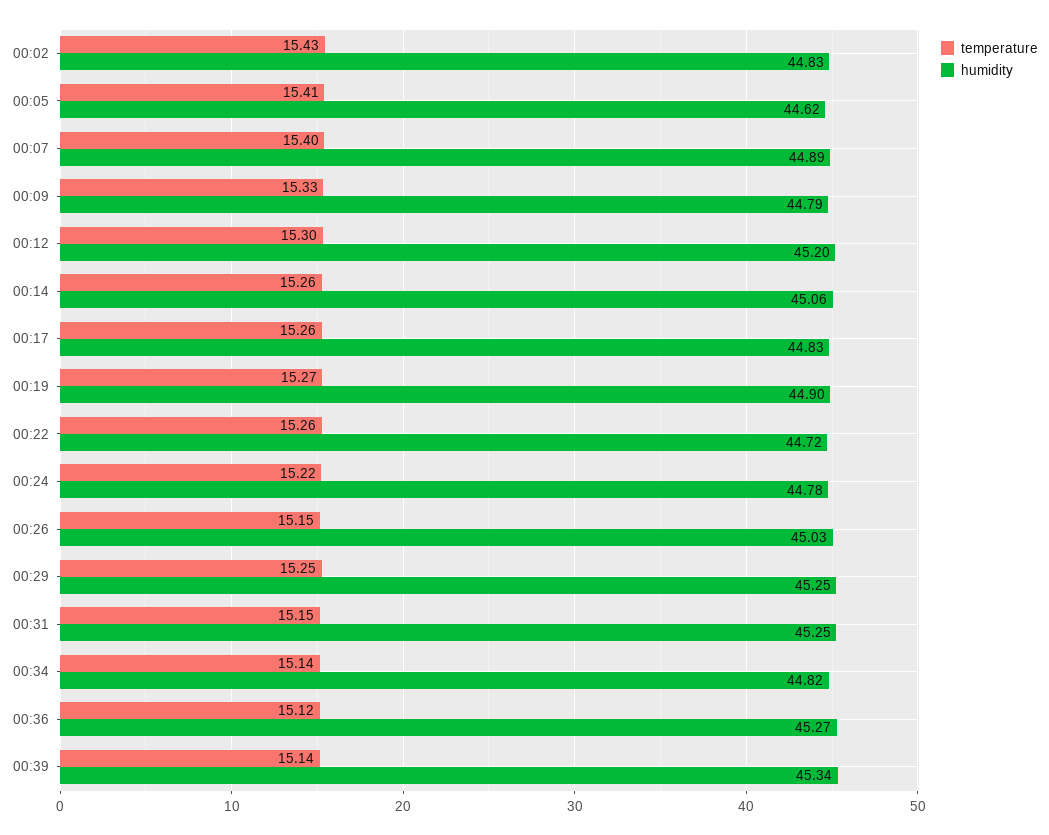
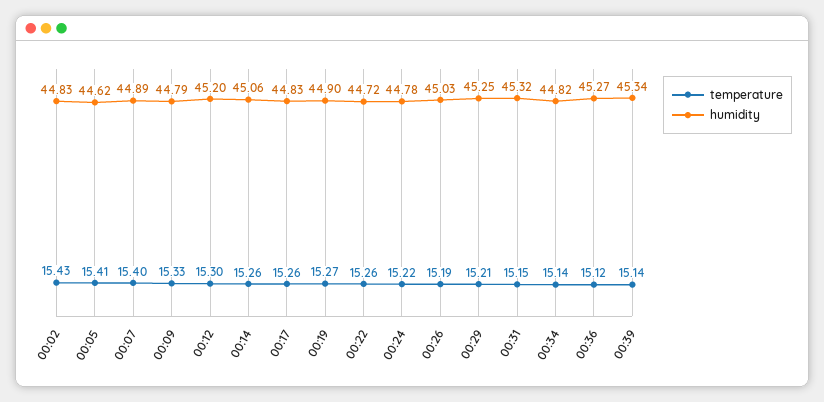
  {
    "temperature": {
      "00:02": 15.43,
      "00:05": 15.41,
      "00:07": 15.4,
      "00:09": 15.33,
      "00:12": 15.3,
      "00:14": 15.26,
      "00:17": 15.26,
      "00:19": 15.27,
      "00:22": 15.26,
      "00:24": 15.22,
-     "00:26": 15.15,
+     "00:26": 15.19,
-     "00:29": 15.25,
+     "00:29": 15.21,
      "00:31": 15.15,
      "00:34": 15.14,
      "00:36": 15.12,
      "00:39": 15.14
    },
    "humidity": {
      "00:02": 44.83,
      "00:05": 44.62,
      "00:07": 44.89,
      "00:09": 44.79,
      "00:12": 45.2,
      "00:14": 45.06,
      "00:17": 44.83,
      "00:19": 44.9,
      "00:22": 44.72,
      "00:24": 44.78,
      "00:26": 45.03,
      "00:29": 45.25,
-     "00:31": 45.25,
+     "00:31": 45.32,
      "00:34": 44.82,
      "00:36": 45.27,
      "00:39": 45.34
    }
  }

